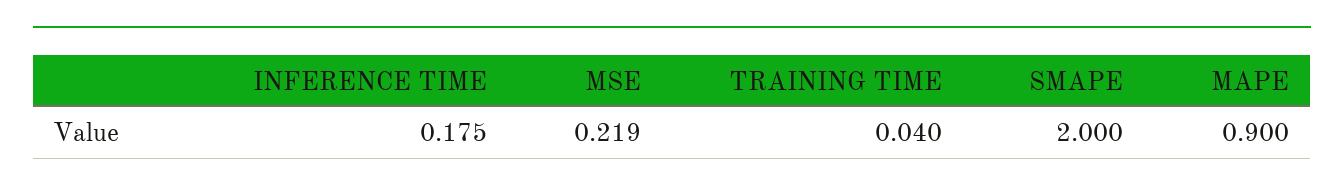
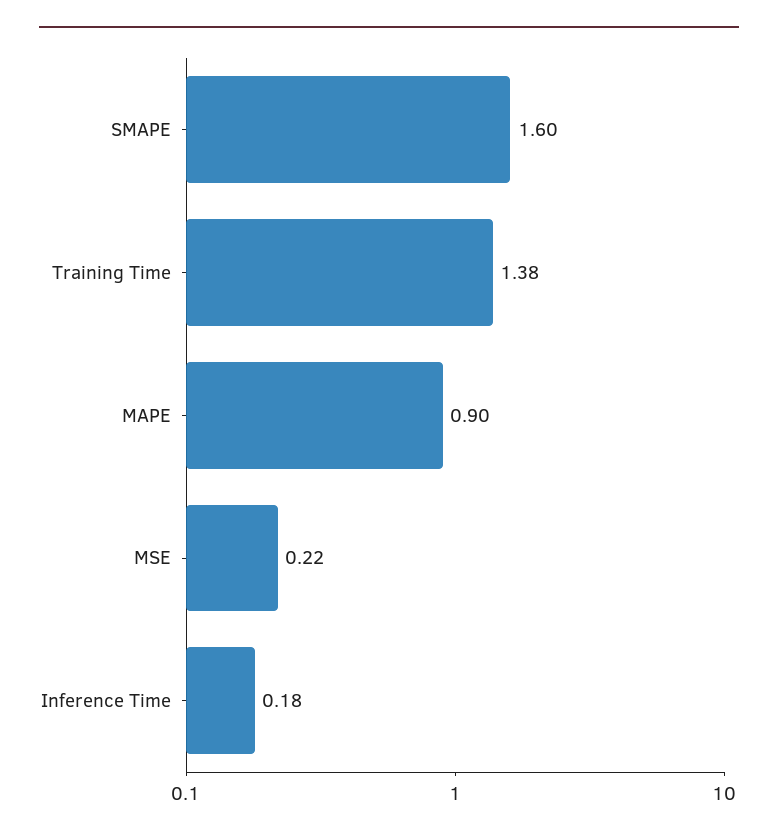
  {
    "INFERENCE TIME": 0.175,
    "MSE": 0.219,
-   "TRAINING TIME": 0.04,
+   "TRAINING TIME": 1.38,
-   "SMAPE": 2,
+   "SMAPE": 1.6,
    "MAPE": 0.9
  }

